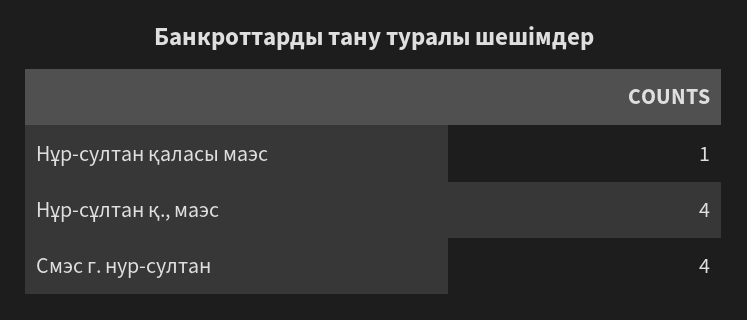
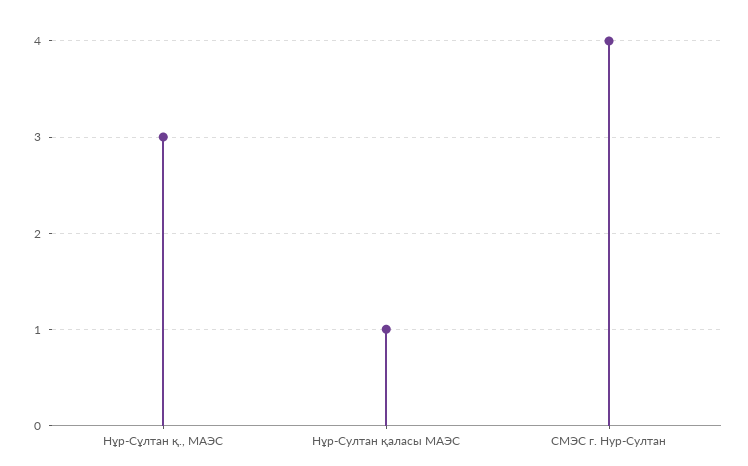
  {
    "Нұр-султан қаласы маэс": 1,
-   "Нұр-сұлтан қ., маэс": 4,
+   "Нұр-сұлтан қ., маэс": 3,
    "Смэс г. нур-султан": 4
  }

